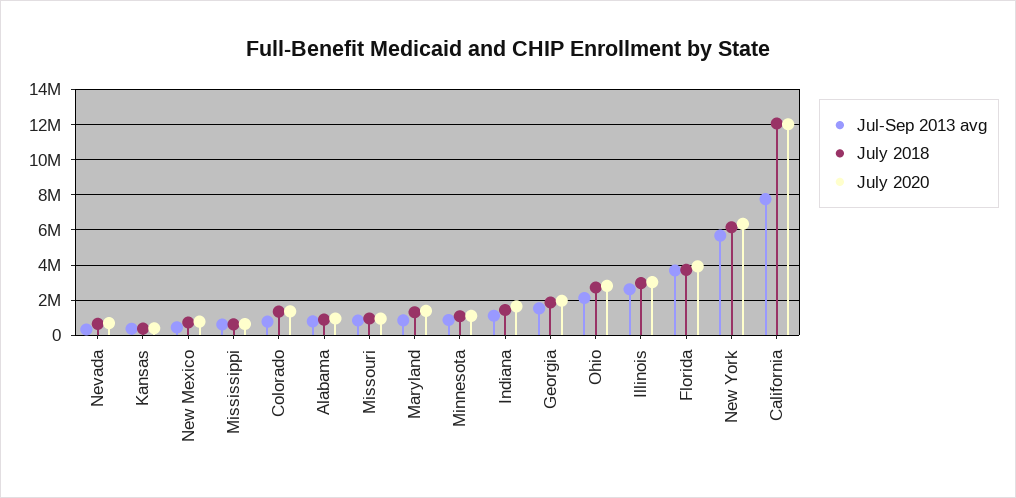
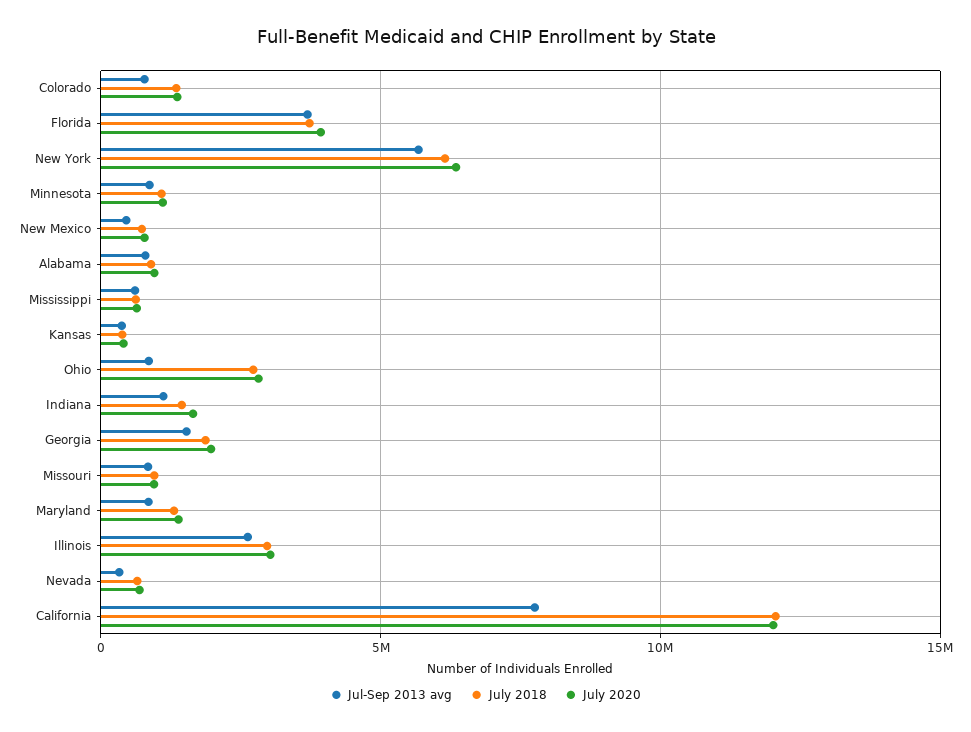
  {
    "Jul-Sep 2013 avg": {
      "Nevada": 500000,
      "Kansas": 500000,
      "New Mexico": 500000,
      "Mississippi": 500000,
      "Colorado": 1000000,
      "Alabama": 1000000,
      "Missouri": 1000000,
      "Maryland": 1000000,
      "Minnesota": 1000000,
      "Indiana": 1000000,
      "Georgia": 1500000,
-     "Ohio": 2000000,
+     "Ohio": 1000000,
      "Illinois": 2500000,
      "Florida": 3500000,
      "New York": 5500000,
      "California": 8000000
    },
    "July 2018": {
      "Nevada": 500000,
      "Kansas": 500000,
      "New Mexico": 500000,
      "Mississippi": 500000,
      "Colorado": 1500000,
      "Alabama": 1000000,
      "Missouri": 1000000,
      "Maryland": 1500000,
      "Minnesota": 1000000,
      "Indiana": 1500000,
      "Georgia": 2000000,
      "Ohio": 2500000,
      "Illinois": 3000000,
      "Florida": 3500000,
      "New York": 6000000,
      "California": 12000000
    },
    "July 2020": {
      "Nevada": 500000,
      "Kansas": 500000,
      "New Mexico": 1000000,
      "Mississippi": 500000,
      "Colorado": 1500000,
      "Alabama": 1000000,
      "Missouri": 1000000,
      "Maryland": 1500000,
      "Minnesota": 1000000,
      "Indiana": 1500000,
      "Georgia": 2000000,
      "Ohio": 3000000,
      "Illinois": 3000000,
      "Florida": 4000000,
      "New York": 6500000,
      "California": 12000000
    }
  }

